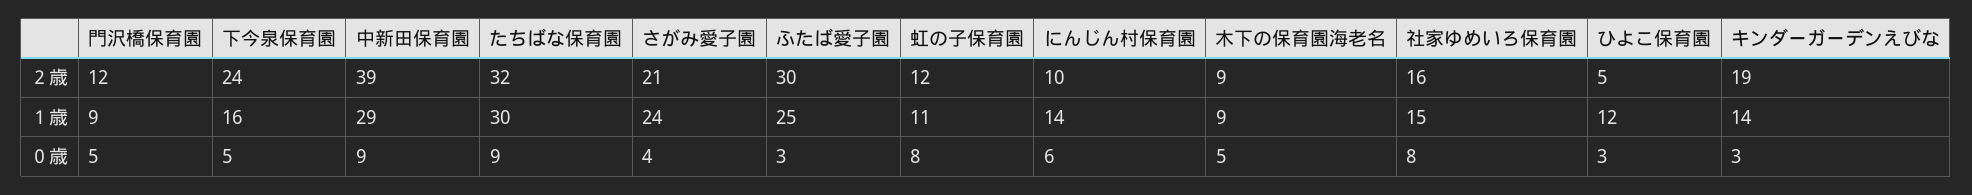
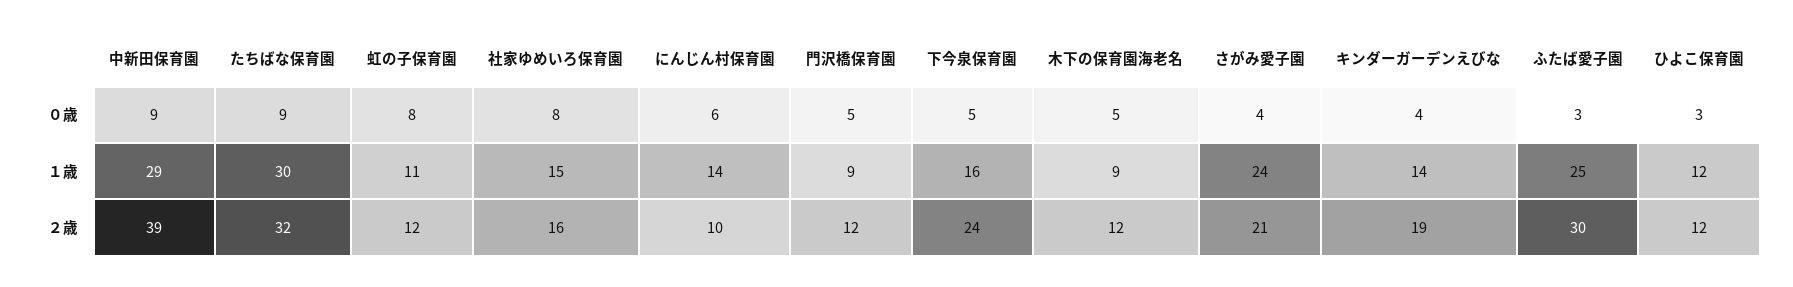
  {
    "門沢橋保育園": {
      "２歳": 12,
      "１歳": 9,
      "０歳": 5
    },
    "下今泉保育園": {
      "２歳": 24,
      "１歳": 16,
      "０歳": 5
    },
    "中新田保育園": {
      "２歳": 39,
      "１歳": 29,
      "０歳": 9
    },
    "たちばな保育園": {
      "２歳": 32,
      "１歳": 30,
      "０歳": 9
    },
    "さがみ愛子園": {
      "２歳": 21,
      "１歳": 24,
      "０歳": 4
    },
    "ふたば愛子園": {
      "２歳": 30,
      "１歳": 25,
      "０歳": 3
    },
    "虹の子保育園": {
      "２歳": 12,
      "１歳": 11,
      "０歳": 8
    },
    "にんじん村保育園": {
      "２歳": 10,
      "１歳": 14,
      "０歳": 6
    },
    "木下の保育園海老名": {
-     "２歳": 9,
+     "２歳": 12,
      "１歳": 9,
      "０歳": 5
    },
    "社家ゆめいろ保育園": {
      "２歳": 16,
      "１歳": 15,
      "０歳": 8
    },
    "ひよこ保育園": {
-     "２歳": 5,
+     "２歳": 12,
      "１歳": 12,
      "０歳": 3
    },
    "キンダーガーデンえびな": {
      "２歳": 19,
      "１歳": 14,
-     "０歳": 3
+     "０歳": 4
    }
  }

